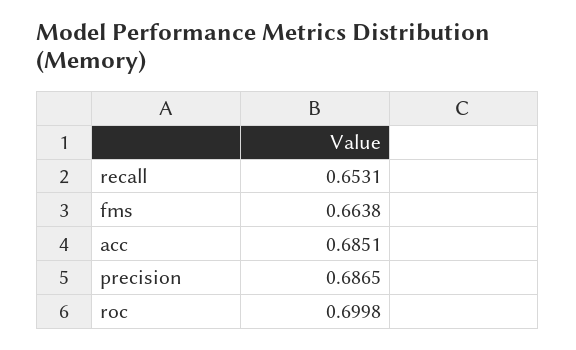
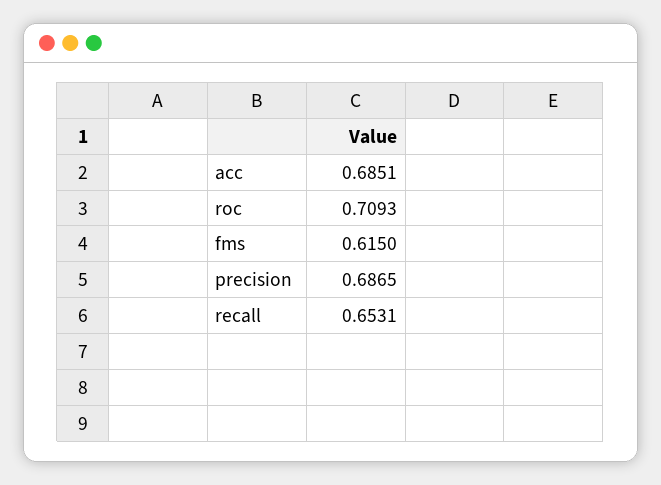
  {
    "recall": 0.6531,
-   "fms": 0.6638,
+   "fms": 0.615,
    "acc": 0.6851,
    "precision": 0.6865,
-   "roc": 0.6998
+   "roc": 0.7093
  }

